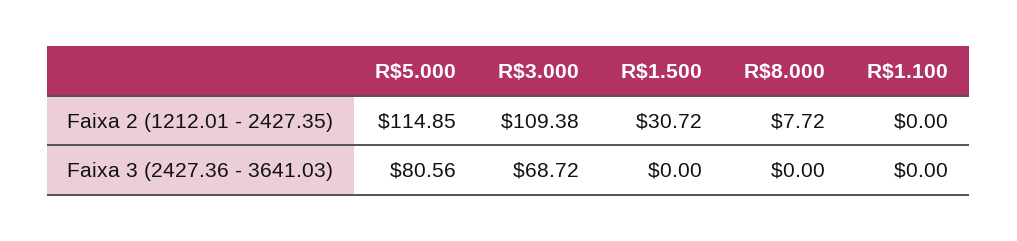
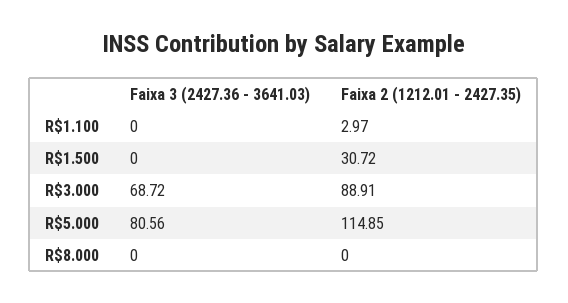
  {
    "R$5.000": {
      "Faixa 2 (1212.01 - 2427.35)": 114.85,
      "Faixa 3 (2427.36 - 3641.03)": 80.56
    },
    "R$3.000": {
-     "Faixa 2 (1212.01 - 2427.35)": 109.38,
+     "Faixa 2 (1212.01 - 2427.35)": 88.91,
      "Faixa 3 (2427.36 - 3641.03)": 68.72
    },
    "R$1.500": {
      "Faixa 2 (1212.01 - 2427.35)": 30.72,
      "Faixa 3 (2427.36 - 3641.03)": 0
    },
    "R$8.000": {
-     "Faixa 2 (1212.01 - 2427.35)": 7.72,
+     "Faixa 2 (1212.01 - 2427.35)": 0,
      "Faixa 3 (2427.36 - 3641.03)": 0
    },
    "R$1.100": {
-     "Faixa 2 (1212.01 - 2427.35)": 0,
+     "Faixa 2 (1212.01 - 2427.35)": 2.97,
      "Faixa 3 (2427.36 - 3641.03)": 0
    }
  }

